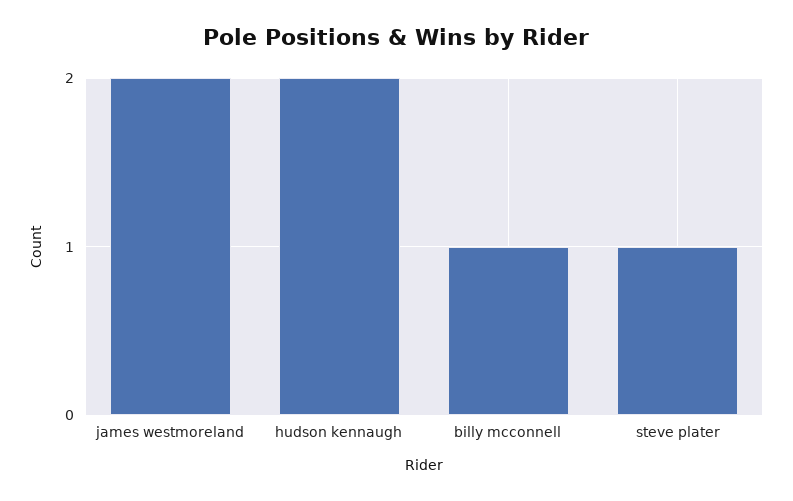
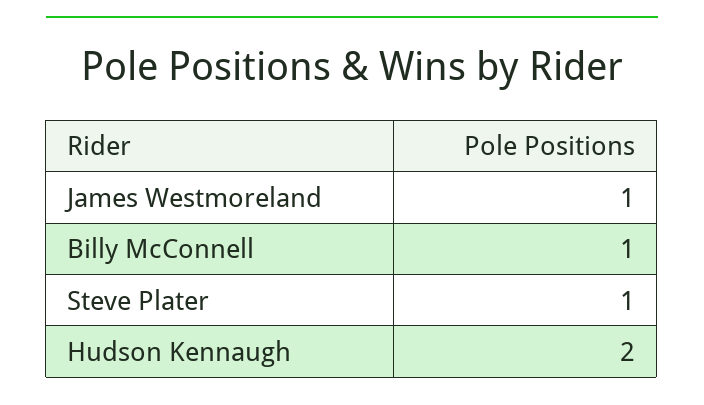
  {
-   "james westmoreland": 2,
+   "james westmoreland": 1,
    "hudson kennaugh": 2,
    "billy mcconnell": 1,
    "steve plater": 1
  }

